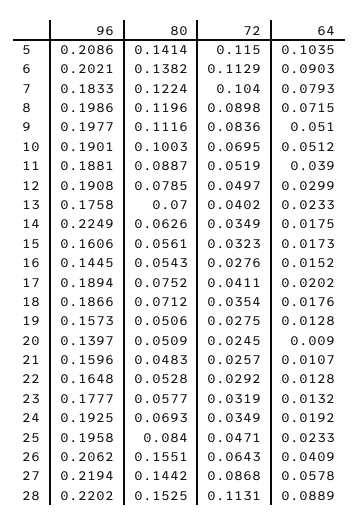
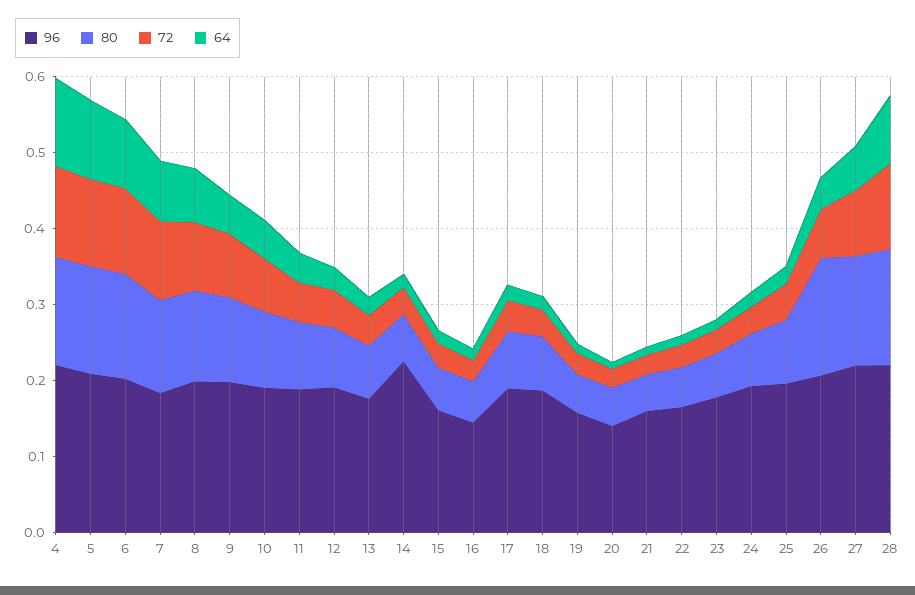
  {
    "96": {
      "5": 0.2086,
      "6": 0.2021,
      "7": 0.1833,
      "8": 0.1986,
      "9": 0.1977,
      "10": 0.1901,
      "11": 0.1881,
      "12": 0.1908,
      "13": 0.1758,
      "14": 0.2249,
      "15": 0.1606,
      "16": 0.1445,
      "17": 0.1894,
      "18": 0.1866,
      "19": 0.1573,
      "20": 0.1397,
      "21": 0.1596,
      "22": 0.1648,
      "23": 0.1777,
      "24": 0.1925,
      "25": 0.1958,
      "26": 0.2062,
      "27": 0.2194,
-     "28": 0.2202
+     "28": 0.2202,
+     "4": 0.22
    },
    "80": {
      "5": 0.1414,
      "6": 0.1382,
      "7": 0.1224,
      "8": 0.1196,
      "9": 0.1116,
      "10": 0.1003,
      "11": 0.0887,
      "12": 0.0785,
      "13": 0.07,
      "14": 0.0626,
      "15": 0.0561,
      "16": 0.0543,
      "17": 0.0752,
      "18": 0.0712,
      "19": 0.0506,
      "20": 0.0509,
      "21": 0.0483,
      "22": 0.0528,
      "23": 0.0577,
      "24": 0.0693,
      "25": 0.084,
      "26": 0.1551,
      "27": 0.1442,
-     "28": 0.1525
+     "28": 0.1525,
+     "4": 0.14
    },
    "72": {
      "5": 0.115,
      "6": 0.1129,
      "7": 0.104,
      "8": 0.0898,
      "9": 0.0836,
      "10": 0.0695,
      "11": 0.0519,
      "12": 0.0497,
      "13": 0.0402,
      "14": 0.0349,
      "15": 0.0323,
      "16": 0.0276,
      "17": 0.0411,
      "18": 0.0354,
      "19": 0.0275,
      "20": 0.0245,
      "21": 0.0257,
      "22": 0.0292,
      "23": 0.0319,
      "24": 0.0349,
      "25": 0.0471,
      "26": 0.0643,
      "27": 0.0868,
-     "28": 0.1131
+     "28": 0.1131,
+     "4": 0.12
    },
    "64": {
      "5": 0.1035,
      "6": 0.0903,
      "7": 0.0793,
      "8": 0.0715,
      "9": 0.051,
      "10": 0.0512,
      "11": 0.039,
      "12": 0.0299,
      "13": 0.0233,
      "14": 0.0175,
      "15": 0.0173,
      "16": 0.0152,
      "17": 0.0202,
      "18": 0.0176,
      "19": 0.0128,
      "20": 0.009,
      "21": 0.0107,
      "22": 0.0128,
      "23": 0.0132,
      "24": 0.0192,
      "25": 0.0233,
      "26": 0.0409,
      "27": 0.0578,
-     "28": 0.0889
+     "28": 0.0889,
+     "4": 0.12
    }
  }

